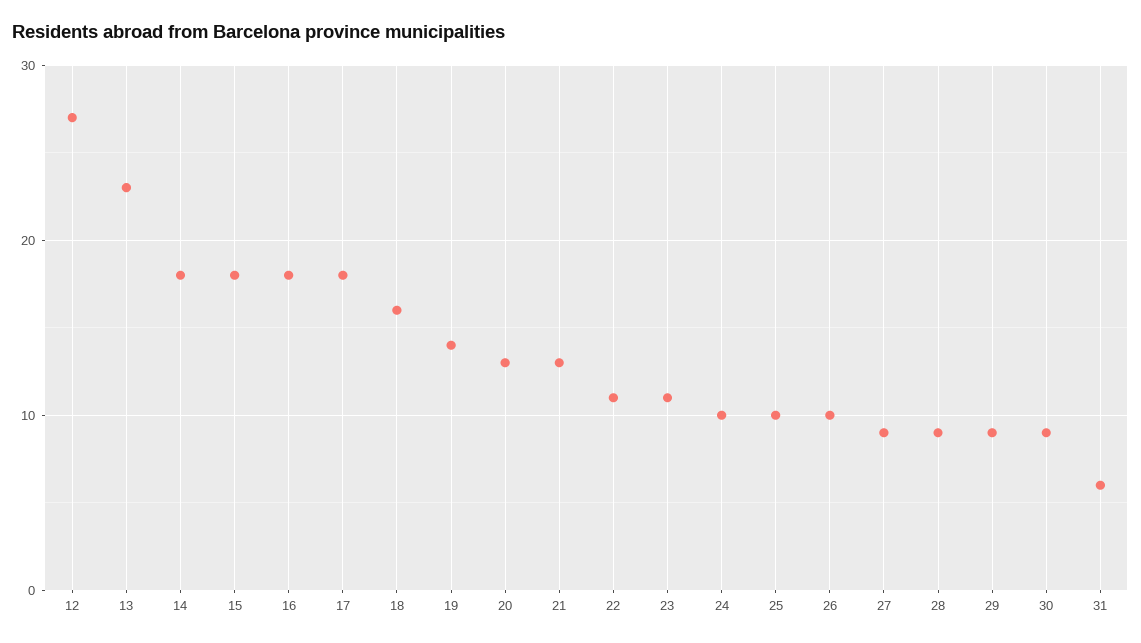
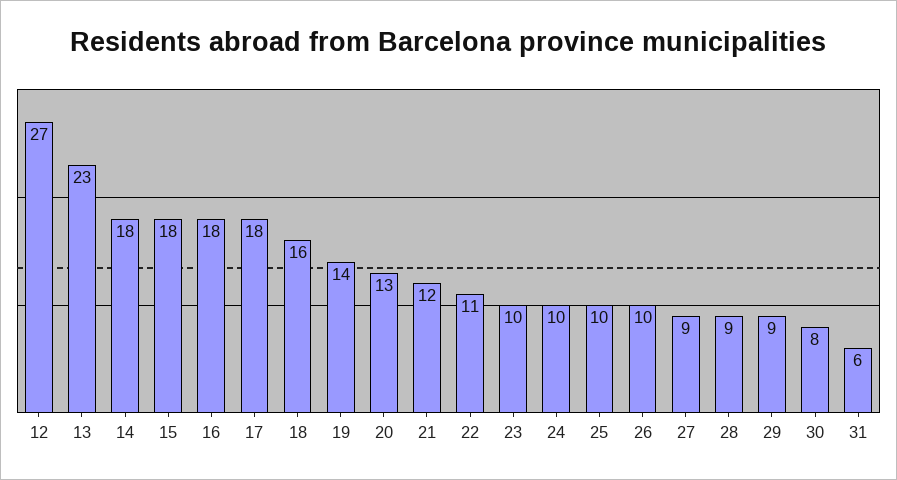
  {
    "12": 27,
    "13": 23,
    "14": 18,
    "15": 18,
    "16": 18,
    "17": 18,
    "18": 16,
    "19": 14,
    "20": 13,
-   "21": 13,
+   "21": 12,
    "22": 11,
-   "23": 11,
+   "23": 10,
    "24": 10,
    "25": 10,
    "26": 10,
    "27": 9,
    "28": 9,
    "29": 9,
-   "30": 9,
+   "30": 8,
    "31": 6
  }

